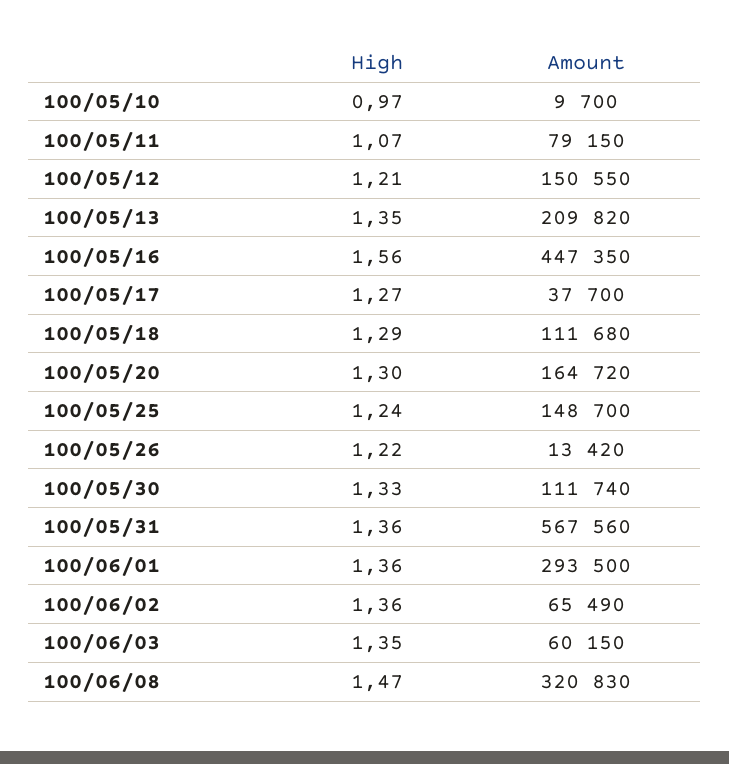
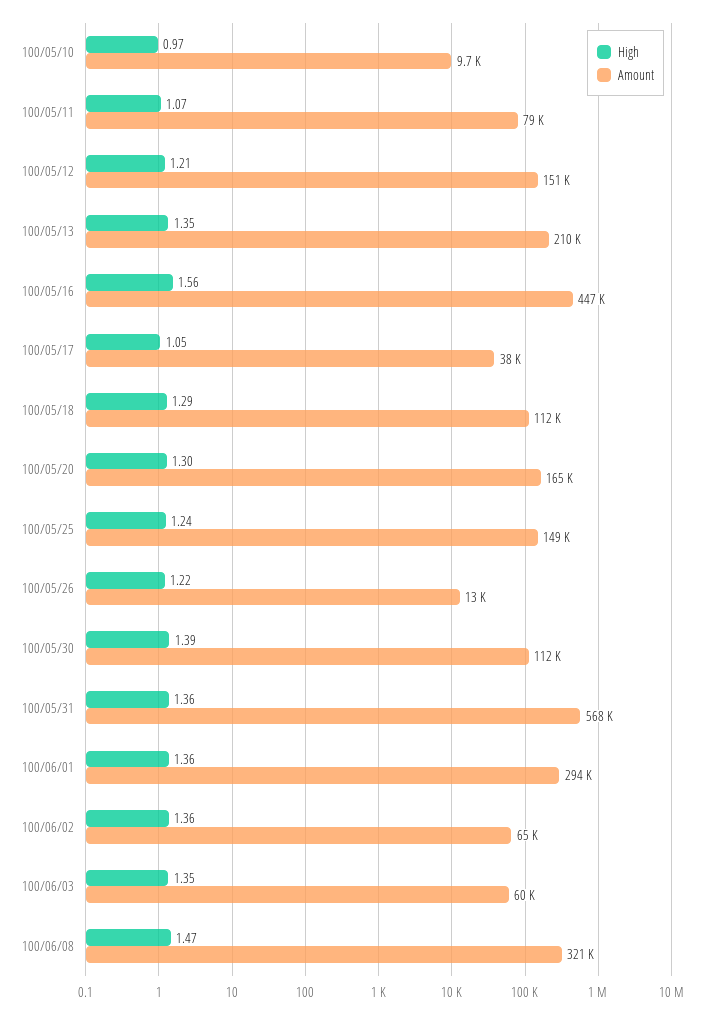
  {
    "High": {
      "100/05/10": 0.97,
      "100/05/11": 1.07,
      "100/05/12": 1.21,
      "100/05/13": 1.35,
      "100/05/16": 1.56,
-     "100/05/17": 1.27,
+     "100/05/17": 1.05,
      "100/05/18": 1.29,
      "100/05/20": 1.3,
      "100/05/25": 1.24,
      "100/05/26": 1.22,
-     "100/05/30": 1.33,
+     "100/05/30": 1.39,
      "100/05/31": 1.36,
      "100/06/01": 1.36,
      "100/06/02": 1.36,
      "100/06/03": 1.35,
      "100/06/08": 1.47
    },
    "Amount": {
      "100/05/10": 9700,
      "100/05/11": 79150,
      "100/05/12": 150550,
      "100/05/13": 209820,
      "100/05/16": 447350,
      "100/05/17": 37700,
      "100/05/18": 111680,
      "100/05/20": 164720,
      "100/05/25": 148700,
      "100/05/26": 13420,
      "100/05/30": 111740,
      "100/05/31": 567560,
      "100/06/01": 293500,
      "100/06/02": 65490,
      "100/06/03": 60150,
      "100/06/08": 320830
    }
  }

